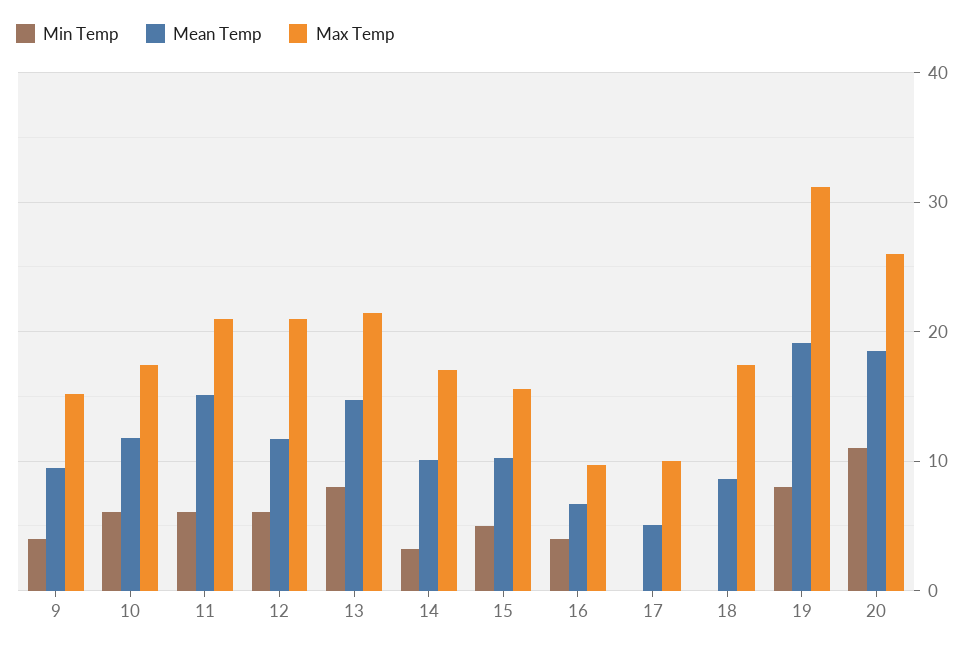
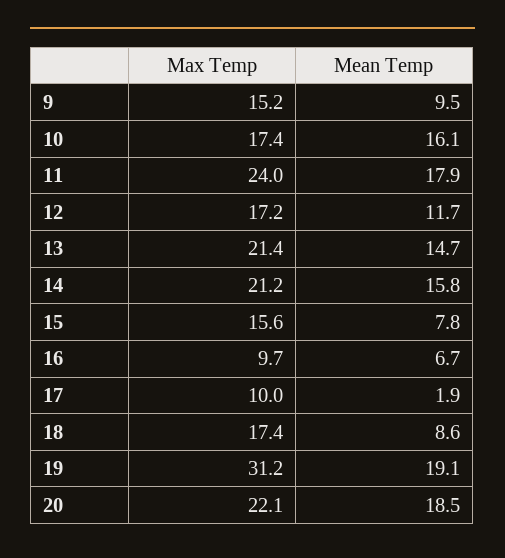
  {
-   "Min Temp": {
-     "9": 4,
-     "10": 6,
-     "11": 6,
-     "12": 6,
-     "13": 8,
-     "14": 3,
-     "15": 5,
-     "16": 4,
-     "17": 0,
-     "18": 0,
-     "19": 8,
-     "20": 11
-   },
    "Mean Temp": {
      "9": 9.5,
-     "10": 12,
+     "10": 16.1,
-     "11": 15,
+     "11": 17.9,
      "12": 11.7,
      "13": 14.7,
-     "14": 10,
+     "14": 15.8,
-     "15": 10,
+     "15": 7.8,
      "16": 6.7,
-     "17": 5,
+     "17": 1.9,
      "18": 8.6,
      "19": 19.1,
      "20": 18.5
    },
    "Max Temp": {
      "9": 15.2,
      "10": 17.4,
-     "11": 21,
+     "11": 24,
-     "12": 21,
+     "12": 17.2,
      "13": 21.4,
-     "14": 17,
+     "14": 21.2,
      "15": 15.6,
      "16": 9.7,
      "17": 10,
      "18": 17.4,
      "19": 31.2,
-     "20": 26
+     "20": 22.1
    }
  }

